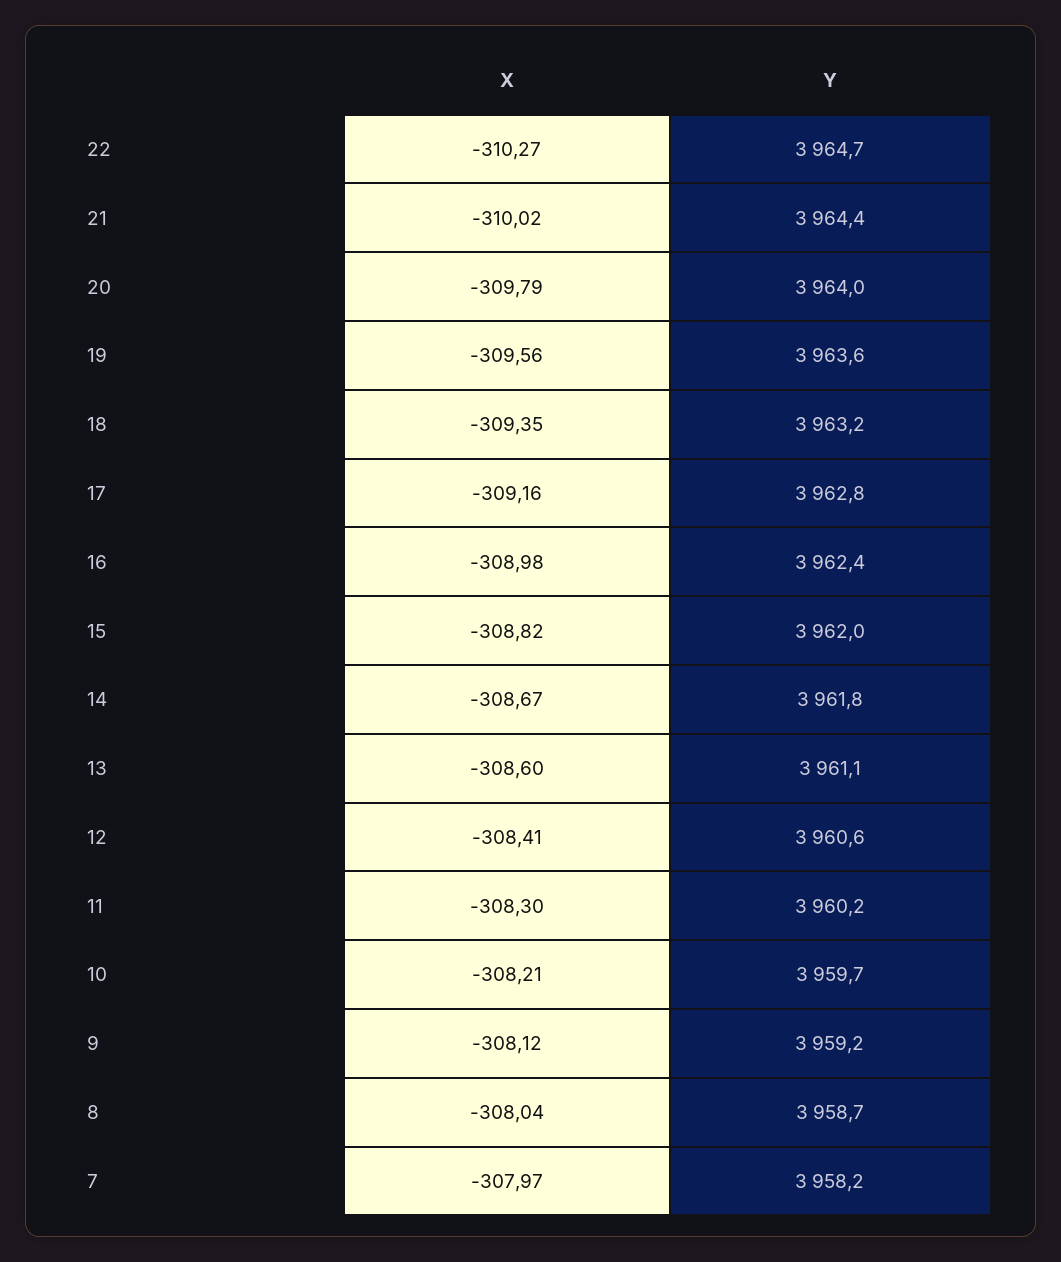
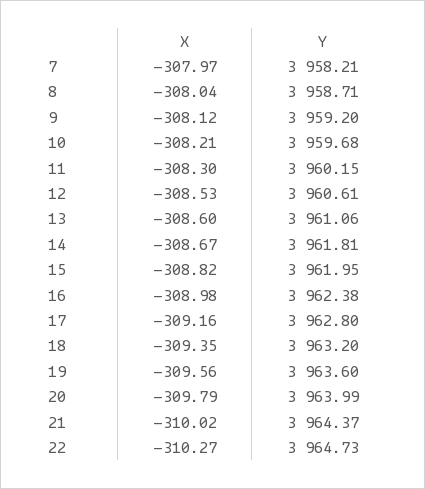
  {
    "X": {
      "22": -310.27,
      "21": -310.02,
      "20": -309.79,
      "19": -309.56,
      "18": -309.35,
      "17": -309.16,
      "16": -308.98,
      "15": -308.82,
      "14": -308.67,
      "13": -308.6,
-     "12": -308.41,
+     "12": -308.53,
      "11": -308.3,
      "10": -308.21,
      "9": -308.12,
      "8": -308.04,
      "7": -307.97
    },
    "Y": {
      "22": 3964.73,
      "21": 3964.37,
      "20": 3963.99,
      "19": 3963.6,
      "18": 3963.2,
      "17": 3962.8,
      "16": 3962.38,
      "15": 3961.95,
      "14": 3961.81,
      "13": 3961.06,
      "12": 3960.61,
      "11": 3960.15,
      "10": 3959.68,
      "9": 3959.2,
      "8": 3958.71,
      "7": 3958.21
    }
  }

